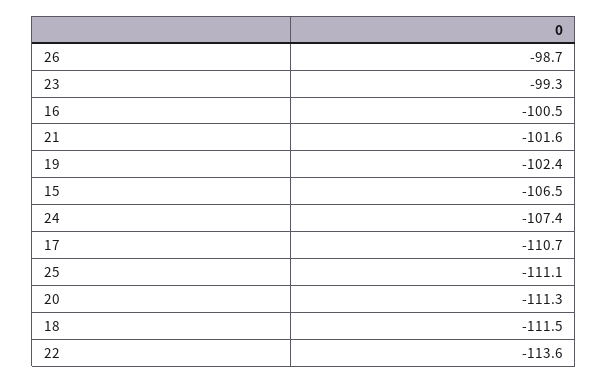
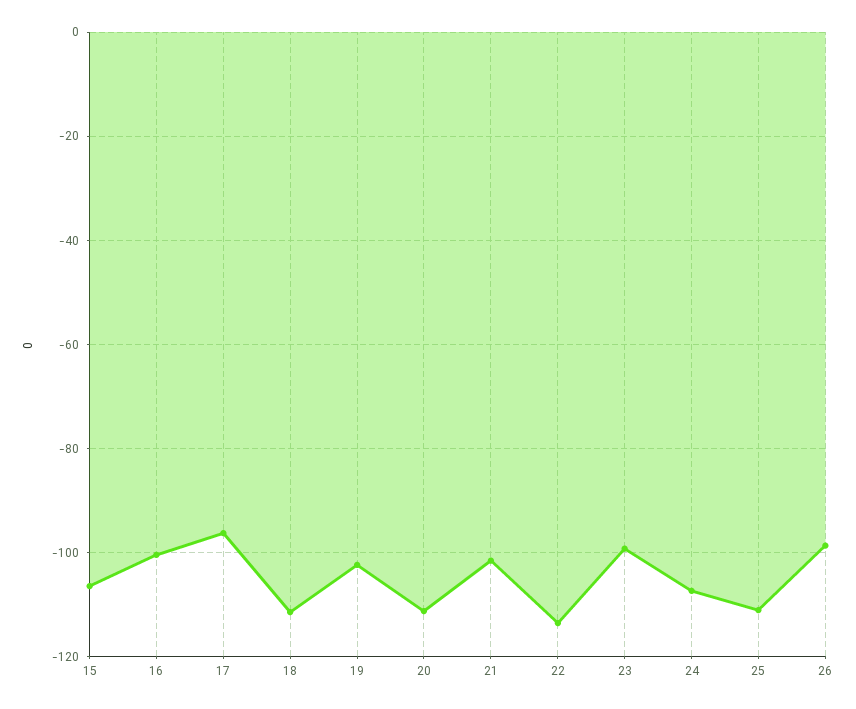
  {
    "26": -98.7,
    "23": -99.3,
    "16": -100.5,
    "21": -101.6,
    "19": -102.4,
    "15": -106.5,
    "24": -107.4,
-   "17": -110.7,
+   "17": -96,
    "25": -111.1,
    "20": -111.3,
    "18": -111.5,
    "22": -113.6
  }

